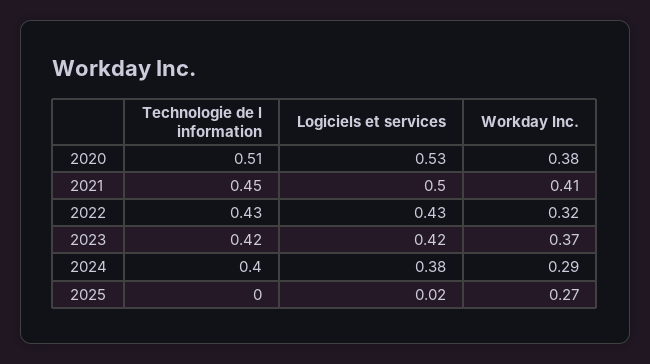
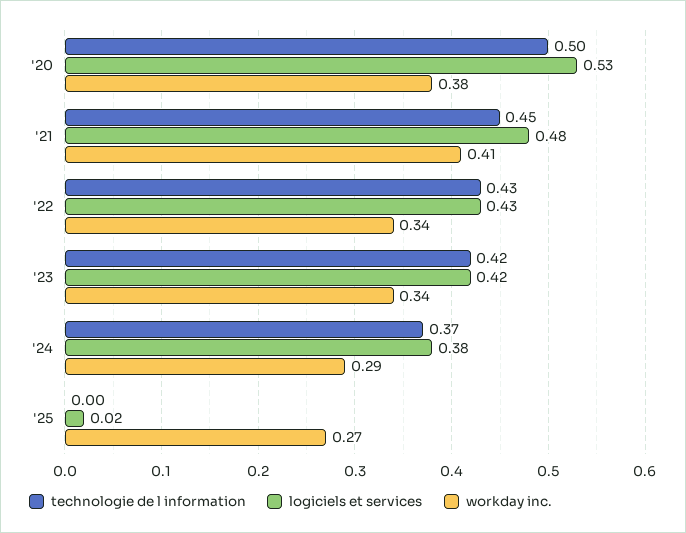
  {
    "Technologie de l information": {
-     "2020": 0.51,
+     "2020": 0.5,
      "2021": 0.45,
      "2022": 0.43,
      "2023": 0.42,
-     "2024": 0.4,
+     "2024": 0.37,
      "2025": 0
    },
    "Logiciels et services": {
      "2020": 0.53,
-     "2021": 0.5,
+     "2021": 0.48,
      "2022": 0.43,
      "2023": 0.42,
      "2024": 0.38,
      "2025": 0.02
    },
    "Workday Inc.": {
      "2020": 0.38,
      "2021": 0.41,
-     "2022": 0.32,
+     "2022": 0.34,
-     "2023": 0.37,
+     "2023": 0.34,
      "2024": 0.29,
      "2025": 0.27
    }
  }

